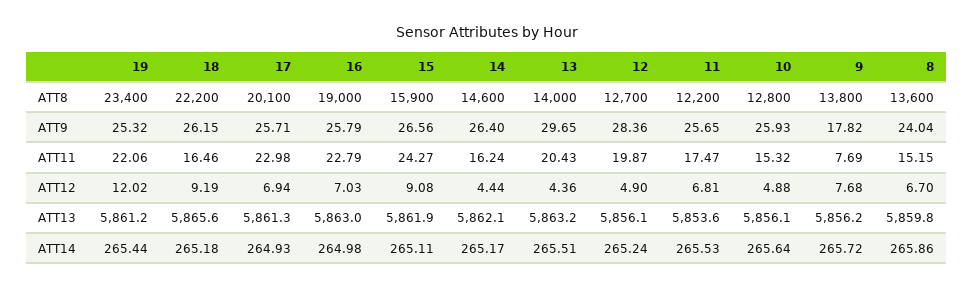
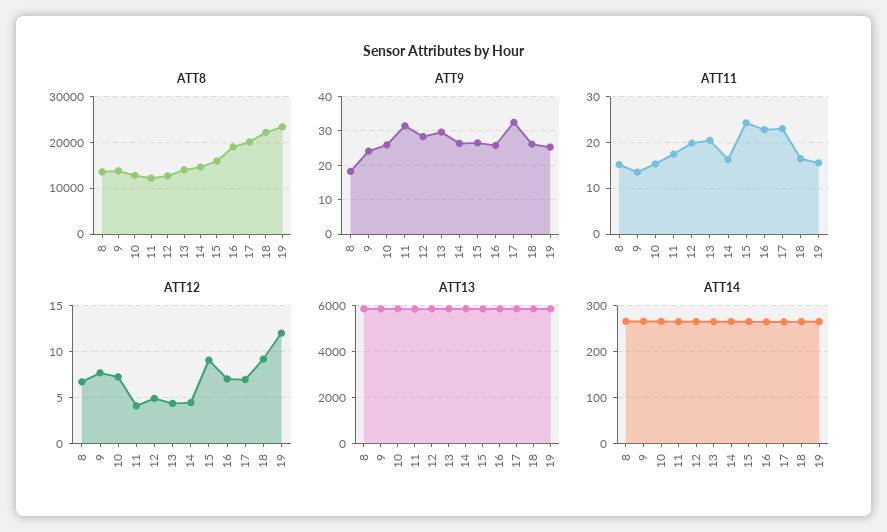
  {
    "ATT8": {
      "19": 23400,
      "18": 22200,
      "17": 20100,
      "16": 19000,
      "15": 15900,
      "14": 14600,
      "13": 14000,
      "12": 12700,
      "11": 12200,
      "10": 12800,
      "9": 13800,
      "8": 13600
    },
    "ATT9": {
      "19": 25.32,
      "18": 26.15,
-     "17": 25.71,
+     "17": 32,
      "16": 25.79,
      "15": 26.56,
      "14": 26.4,
      "13": 29.65,
      "12": 28.36,
-     "11": 25.65,
+     "11": 32,
      "10": 25.93,
-     "9": 17.82,
+     "9": 24,
-     "8": 24.04
+     "8": 18
    },
    "ATT11": {
-     "19": 22.06,
+     "19": 16,
      "18": 16.46,
      "17": 22.98,
      "16": 22.79,
      "15": 24.27,
      "14": 16.24,
      "13": 20.43,
      "12": 19.87,
      "11": 17.47,
      "10": 15.32,
-     "9": 7.69,
+     "9": 14,
      "8": 15.15
    },
    "ATT12": {
      "19": 12.02,
      "18": 9.19,
      "17": 6.94,
      "16": 7.03,
      "15": 9.08,
      "14": 4.44,
      "13": 4.36,
      "12": 4.9,
-     "11": 6.81,
+     "11": 4,
-     "10": 4.88,
+     "10": 7,
      "9": 7.68,
      "8": 6.7
    },
    "ATT13": {
      "19": 5861.2,
      "18": 5865.6,
      "17": 5861.3,
      "16": 5863,
      "15": 5861.9,
      "14": 5862.1,
      "13": 5863.2,
      "12": 5856.1,
      "11": 5853.6,
      "10": 5856.1,
      "9": 5856.2,
      "8": 5859.8
    },
    "ATT14": {
      "19": 265.44,
      "18": 265.18,
      "17": 264.93,
      "16": 264.98,
      "15": 265.11,
      "14": 265.17,
      "13": 265.51,
      "12": 265.24,
      "11": 265.53,
      "10": 265.64,
      "9": 265.72,
      "8": 265.86
    }
  }

